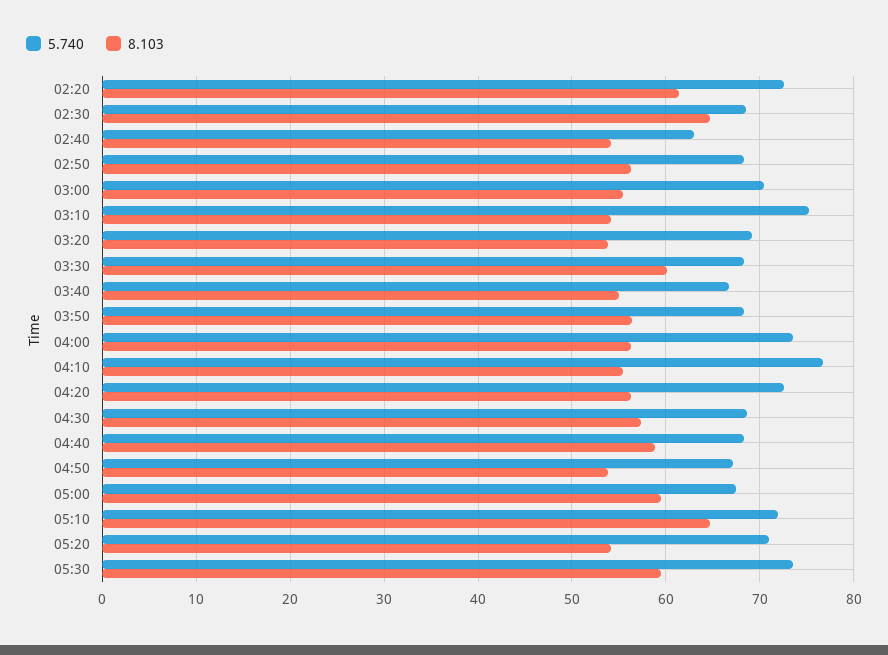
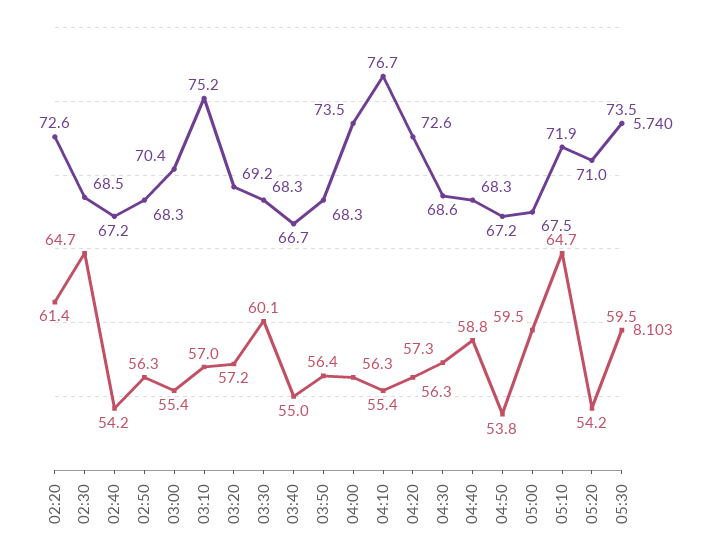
  {
    "5.740": {
      "02:20": 72.6,
      "02:30": 68.5,
-     "02:40": 63,
+     "02:40": 67.2,
      "02:50": 68.3,
      "03:00": 70.4,
      "03:10": 75.2,
      "03:20": 69.2,
      "03:30": 68.3,
      "03:40": 66.7,
      "03:50": 68.3,
      "04:00": 73.5,
      "04:10": 76.7,
      "04:20": 72.6,
      "04:30": 68.6,
      "04:40": 68.3,
      "04:50": 67.2,
      "05:00": 67.5,
      "05:10": 71.9,
      "05:20": 71,
      "05:30": 73.5
    },
    "8.103": {
      "02:20": 61.4,
      "02:30": 64.7,
      "02:40": 54.2,
      "02:50": 56.3,
      "03:00": 55.4,
-     "03:10": 54,
+     "03:10": 57,
-     "03:20": 54,
+     "03:20": 57.2,
      "03:30": 60.1,
      "03:40": 55,
      "03:50": 56.4,
      "04:00": 56.3,
      "04:10": 55.4,
      "04:20": 56.3,
      "04:30": 57.3,
      "04:40": 58.8,
      "04:50": 53.8,
      "05:00": 59.5,
      "05:10": 64.7,
      "05:20": 54.2,
      "05:30": 59.5
    }
  }

